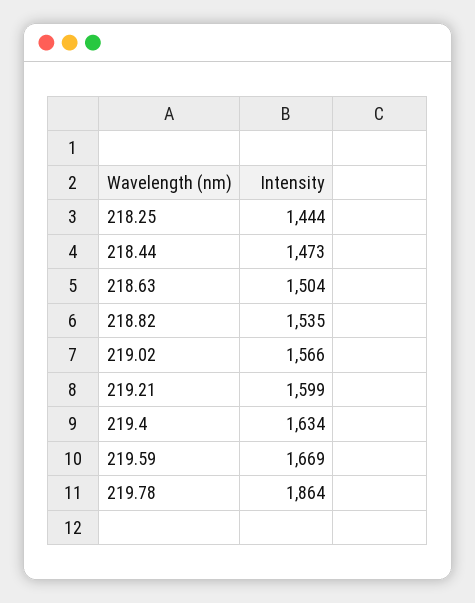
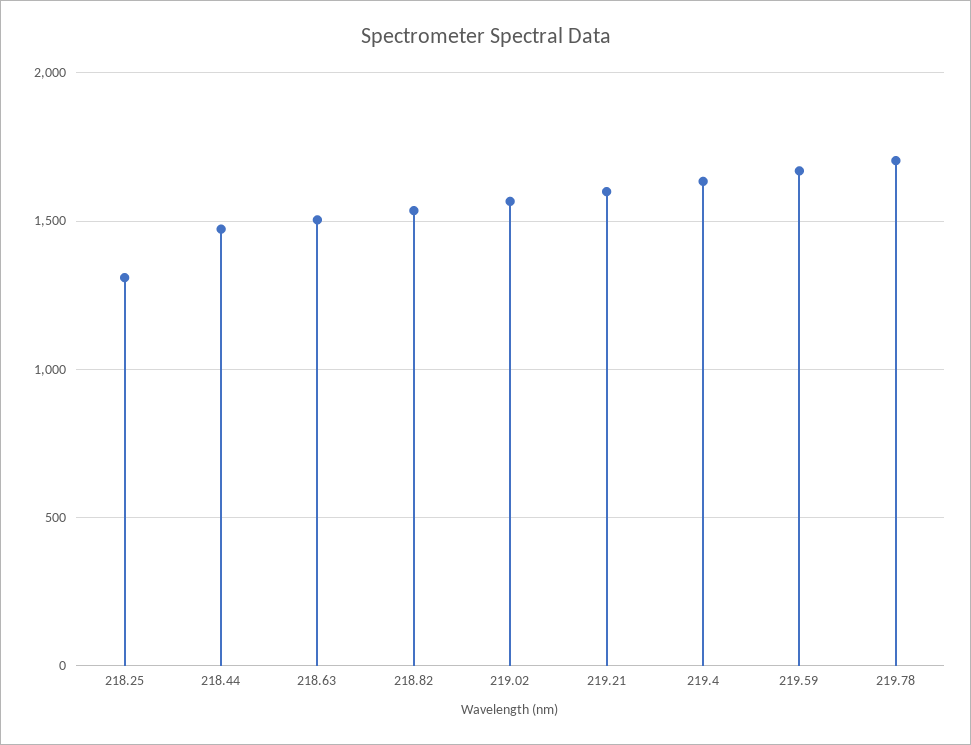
  {
-   "218.25": 1444,
+   "218.25": 1300,
    "218.44": 1473,
    "218.63": 1504,
    "218.82": 1535,
    "219.02": 1566,
    "219.21": 1599,
    "219.4": 1634,
    "219.59": 1669,
-   "219.78": 1864
+   "219.78": 1700
  }

